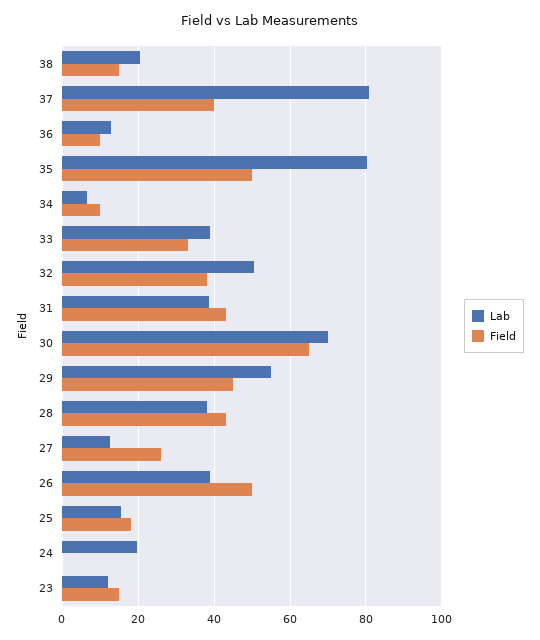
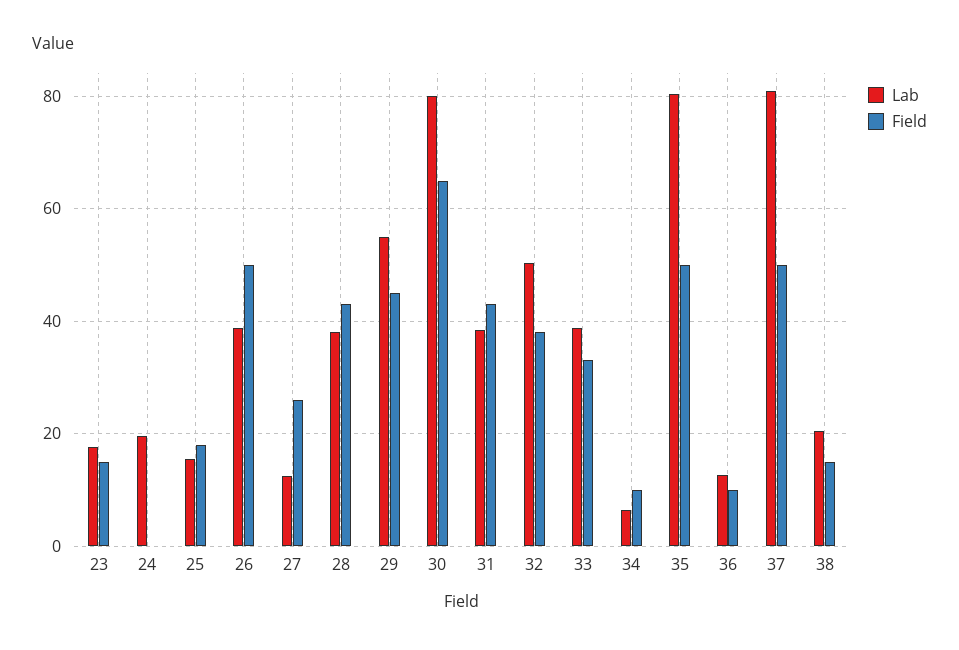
  {
    "Lab": {
      "38": 20,
      "37": 80,
      "36": 12,
      "35": 80,
      "34": 6,
      "33": 38,
      "32": 50,
      "31": 38,
-     "30": 70,
+     "30": 80,
      "29": 56,
      "28": 38,
      "27": 12,
      "26": 38,
      "25": 16,
      "24": 20,
-     "23": 12
+     "23": 18
    },
    "Field": {
      "38": 16,
-     "37": 40,
+     "37": 50,
      "36": 10,
      "35": 50,
      "34": 10,
      "33": 34,
      "32": 38,
      "31": 44,
      "30": 66,
      "29": 46,
      "28": 44,
      "27": 26,
      "26": 50,
      "25": 18,
      "24": 0,
      "23": 16
    }
  }

